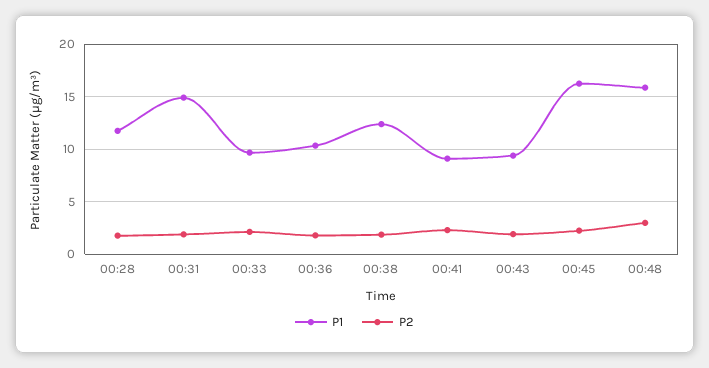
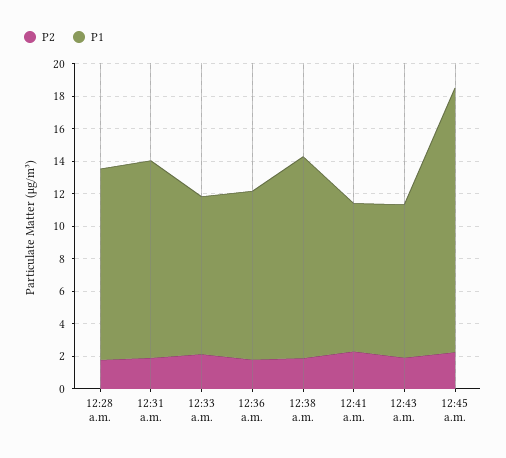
  {
    "P1": {
      "00:28": 12,
-     "00:31": 15,
+     "00:31": 12,
      "00:33": 9.5,
      "00:36": 10.5,
      "00:38": 12.5,
      "00:41": 9,
      "00:43": 9.5,
-     "00:45": 16.5,
+     "00:45": 16.5
-     "00:48": 16
    },
    "P2": {
      "00:28": 2,
      "00:31": 2,
      "00:33": 2,
      "00:36": 2,
      "00:38": 2,
      "00:41": 2.5,
      "00:43": 2,
-     "00:45": 2.5,
+     "00:45": 2.5
-     "00:48": 3
    }
  }

